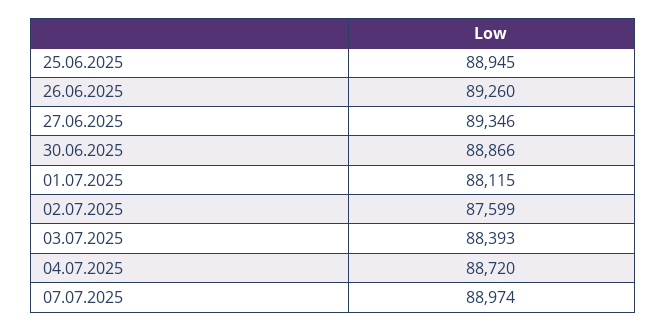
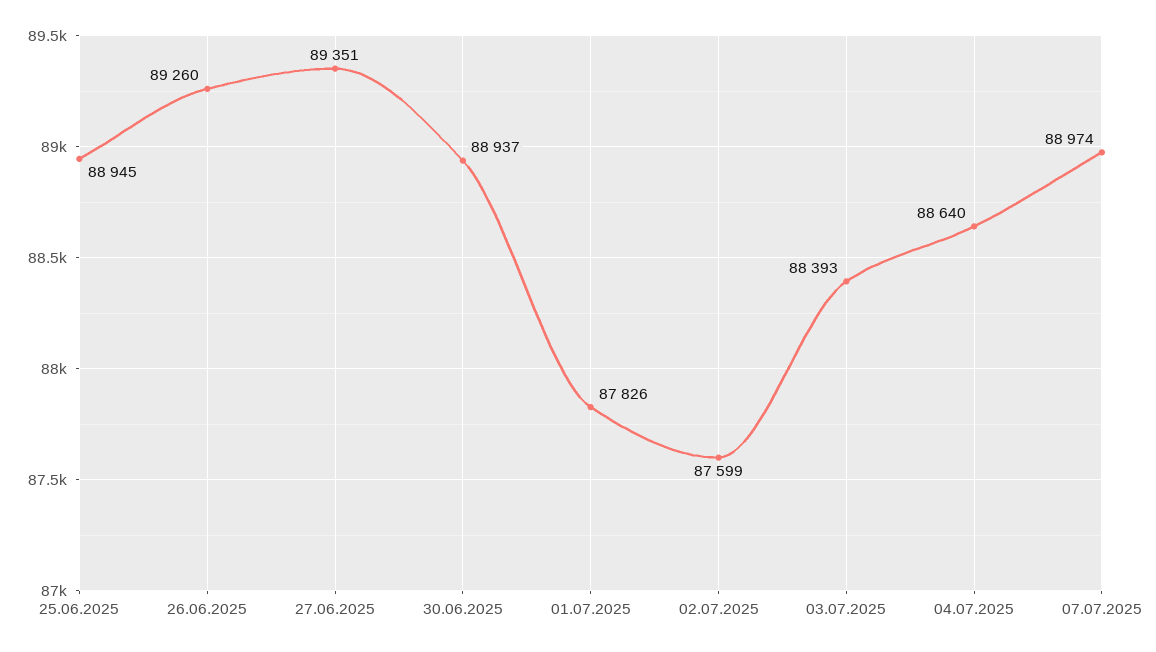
  {
    "25.06.2025": 88945,
    "26.06.2025": 89260,
-   "27.06.2025": 89346,
+   "27.06.2025": 89351,
-   "30.06.2025": 88866,
+   "30.06.2025": 88937,
-   "01.07.2025": 88115,
+   "01.07.2025": 87826,
    "02.07.2025": 87599,
    "03.07.2025": 88393,
-   "04.07.2025": 88720,
+   "04.07.2025": 88640,
    "07.07.2025": 88974
  }

